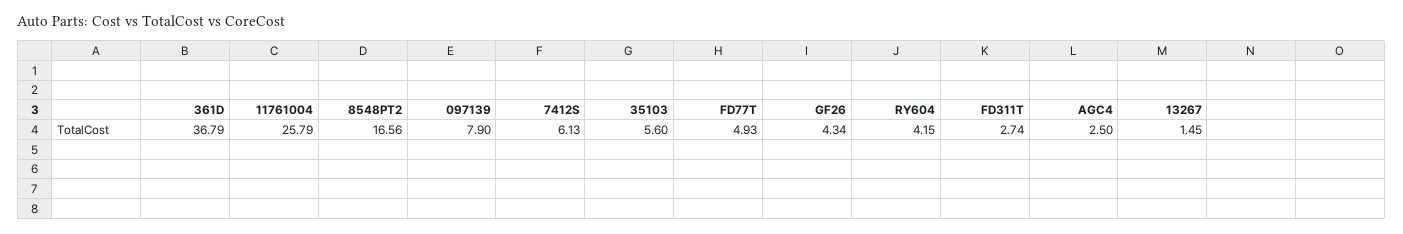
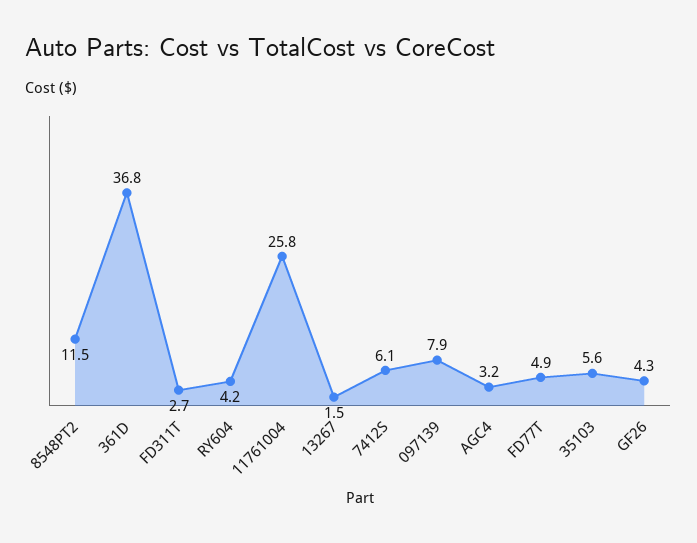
  {
    "361D": 36.79,
    "11761004": 25.79,
-   "8548PT2": 16.56,
+   "8548PT2": 11.5,
    "097139": 7.9,
    "7412S": 6.13,
    "35103": 5.6,
    "FD77T": 4.93,
    "GF26": 4.34,
    "RY604": 4.15,
    "FD311T": 2.74,
-   "AGC4": 2.5,
+   "AGC4": 3.2,
    "13267": 1.45
  }

